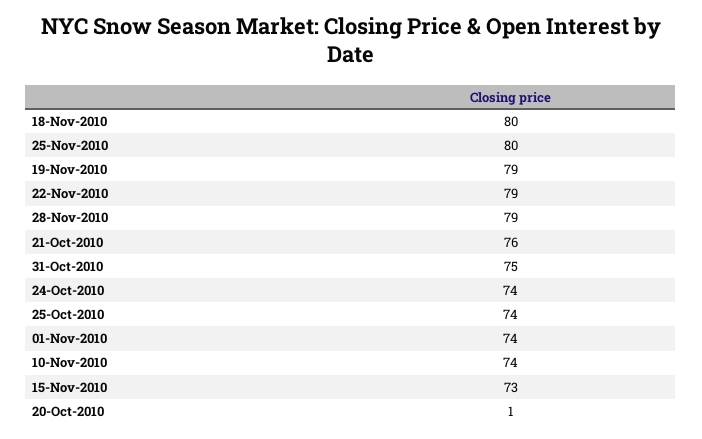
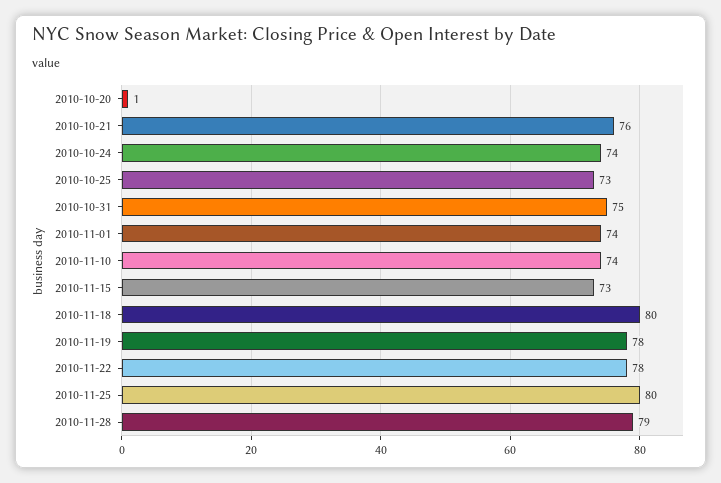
  {
    "18-Nov-2010": 80,
    "25-Nov-2010": 80,
-   "19-Nov-2010": 79,
+   "19-Nov-2010": 78,
-   "22-Nov-2010": 79,
+   "22-Nov-2010": 78,
    "28-Nov-2010": 79,
    "21-Oct-2010": 76,
    "31-Oct-2010": 75,
    "24-Oct-2010": 74,
-   "25-Oct-2010": 74,
+   "25-Oct-2010": 73,
    "01-Nov-2010": 74,
    "10-Nov-2010": 74,
    "15-Nov-2010": 73,
    "20-Oct-2010": 1
  }

